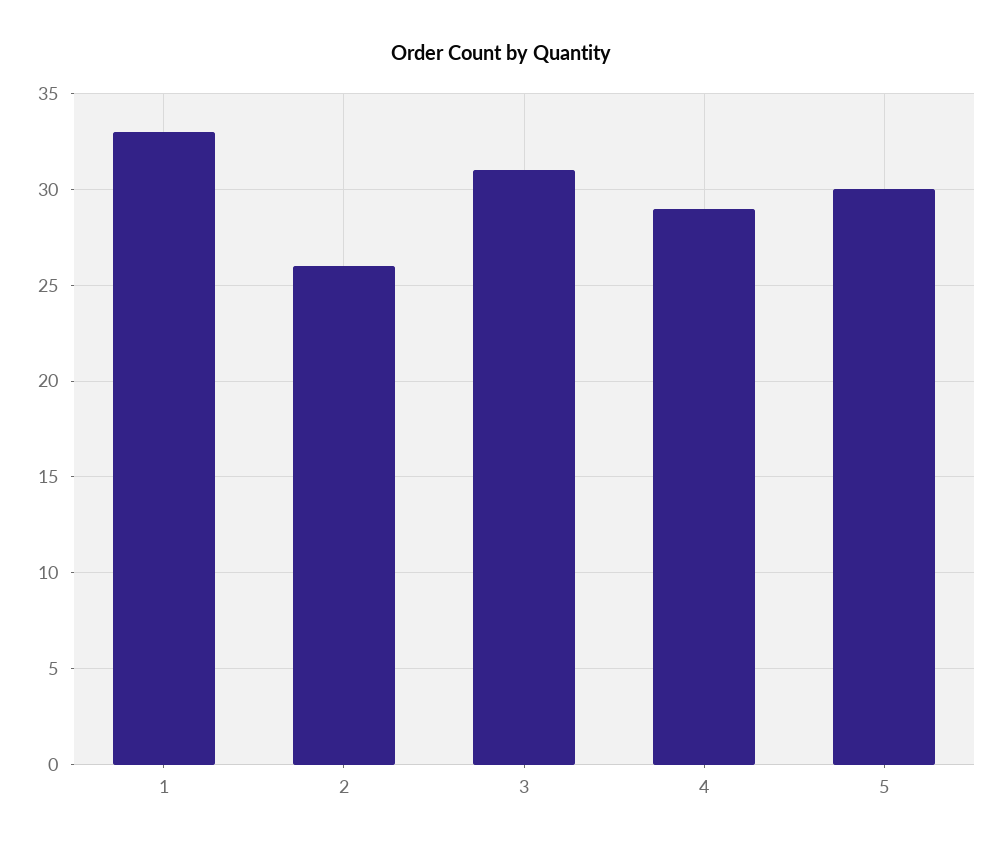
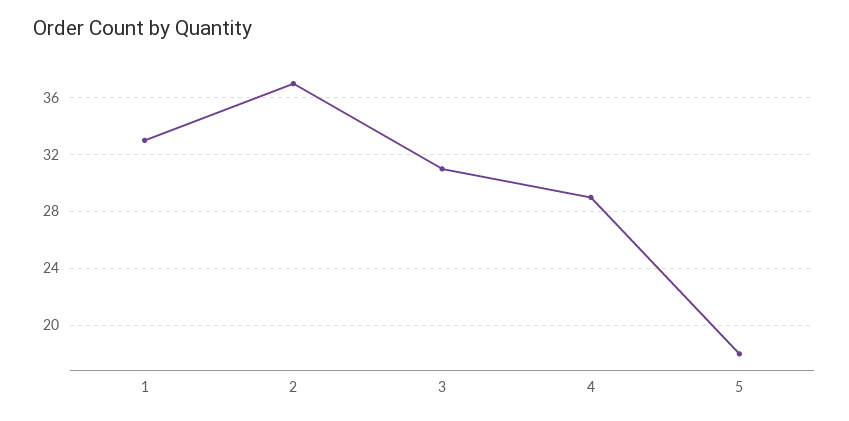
  {
    "1": 33,
-   "2": 26,
+   "2": 37,
    "3": 31,
    "4": 29,
-   "5": 30
+   "5": 18
  }

